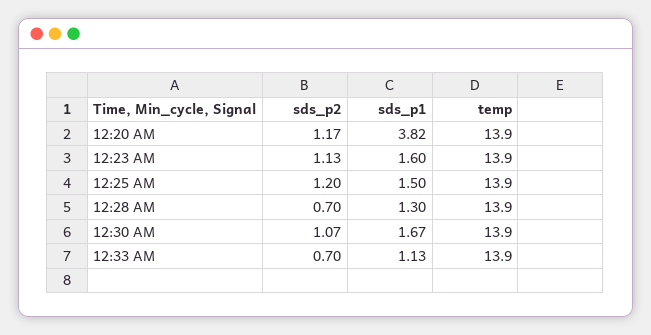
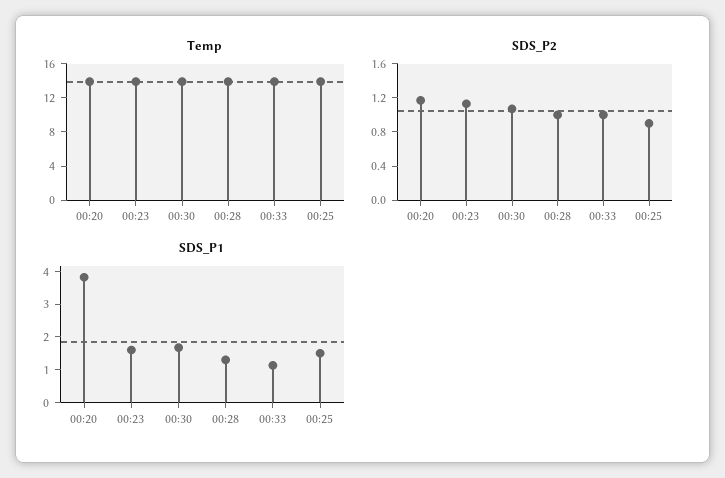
  {
    "sds_p2": {
      "12:20 AM": 1.17,
      "12:23 AM": 1.13,
-     "12:25 AM": 1.2,
+     "12:25 AM": 0.9,
-     "12:28 AM": 0.7,
+     "12:28 AM": 1,
      "12:30 AM": 1.07,
-     "12:33 AM": 0.7
+     "12:33 AM": 1
    },
    "sds_p1": {
      "12:20 AM": 3.82,
      "12:23 AM": 1.6,
      "12:25 AM": 1.5,
      "12:28 AM": 1.3,
      "12:30 AM": 1.67,
      "12:33 AM": 1.13
    },
    "temp": {
      "12:20 AM": 13.9,
      "12:23 AM": 13.9,
      "12:25 AM": 13.9,
      "12:28 AM": 13.9,
      "12:30 AM": 13.9,
      "12:33 AM": 13.9
    }
  }

